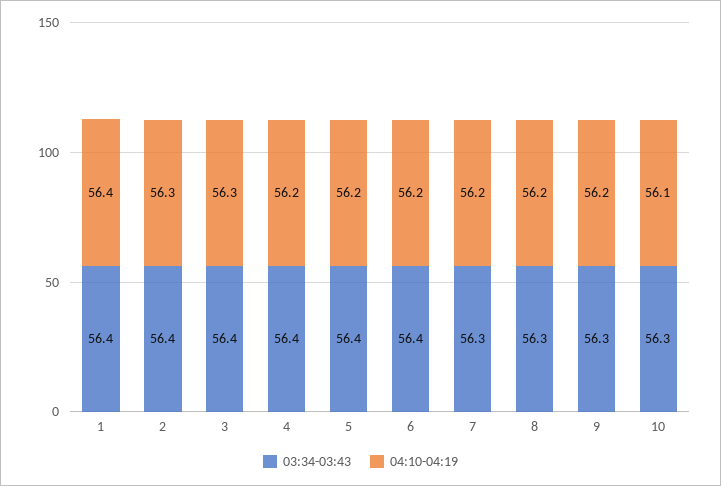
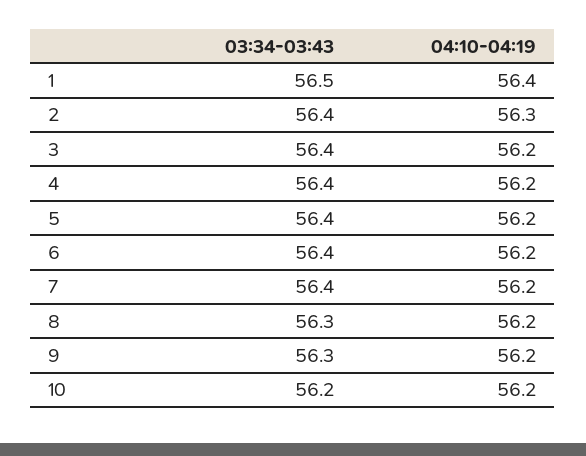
  {
    "03:34-03:43": {
-     "1": 56.4,
+     "1": 56.5,
      "2": 56.4,
      "3": 56.4,
      "4": 56.4,
      "5": 56.4,
      "6": 56.4,
-     "7": 56.3,
+     "7": 56.4,
      "8": 56.3,
      "9": 56.3,
-     "10": 56.3
+     "10": 56.2
    },
    "04:10-04:19": {
      "1": 56.4,
      "2": 56.3,
-     "3": 56.3,
+     "3": 56.2,
      "4": 56.2,
      "5": 56.2,
      "6": 56.2,
      "7": 56.2,
      "8": 56.2,
      "9": 56.2,
-     "10": 56.1
+     "10": 56.2
    }
  }

